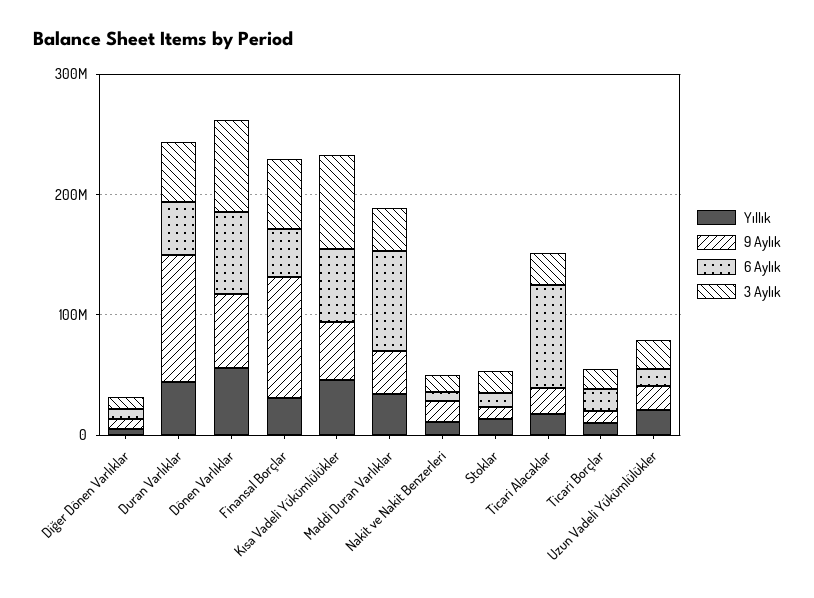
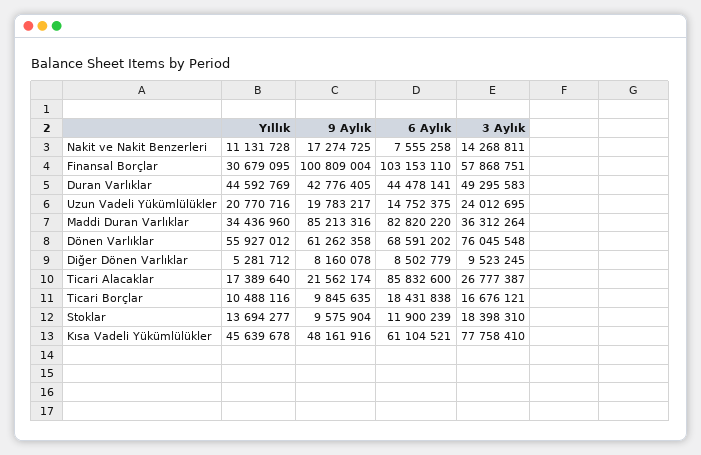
  {
    "Yıllık": {
      "Diğer Dönen Varlıklar": 5281712,
      "Duran Varlıklar": 44592769,
      "Dönen Varlıklar": 55927012,
      "Finansal Borçlar": 30679095,
      "Kısa Vadeli Yükümlülükler": 45639678,
      "Maddi Duran Varlıklar": 34436960,
      "Nakit ve Nakit Benzerleri": 11131728,
      "Stoklar": 13694277,
      "Ticari Alacaklar": 17389640,
      "Ticari Borçlar": 10488116,
      "Uzun Vadeli Yükümlülükler": 20770716
    },
    "9 Aylık": {
      "Diğer Dönen Varlıklar": 8160078,
-     "Duran Varlıklar": 100000000,
+     "Duran Varlıklar": 42776405,
      "Dönen Varlıklar": 61262358,
      "Finansal Borçlar": 100809004,
      "Kısa Vadeli Yükümlülükler": 48161916,
-     "Maddi Duran Varlıklar": 40000000,
+     "Maddi Duran Varlıklar": 85213316,
      "Nakit ve Nakit Benzerleri": 17274725,
      "Stoklar": 9575904,
      "Ticari Alacaklar": 21562174,
      "Ticari Borçlar": 9845635,
      "Uzun Vadeli Yükümlülükler": 19783217
    },
    "6 Aylık": {
      "Diğer Dönen Varlıklar": 8502779,
      "Duran Varlıklar": 44478141,
      "Dönen Varlıklar": 68591202,
-     "Finansal Borçlar": 40000000,
+     "Finansal Borçlar": 103153110,
      "Kısa Vadeli Yükümlülükler": 61104521,
      "Maddi Duran Varlıklar": 82820220,
      "Nakit ve Nakit Benzerleri": 7555258,
      "Stoklar": 11900239,
      "Ticari Alacaklar": 85832600,
      "Ticari Borçlar": 18431838,
      "Uzun Vadeli Yükümlülükler": 14752375
    },
    "3 Aylık": {
      "Diğer Dönen Varlıklar": 9523245,
      "Duran Varlıklar": 49295583,
      "Dönen Varlıklar": 76045548,
      "Finansal Borçlar": 57868751,
      "Kısa Vadeli Yükümlülükler": 77758410,
      "Maddi Duran Varlıklar": 36312264,
      "Nakit ve Nakit Benzerleri": 14268811,
      "Stoklar": 18398310,
      "Ticari Alacaklar": 26777387,
      "Ticari Borçlar": 16676121,
      "Uzun Vadeli Yükümlülükler": 24012695
    }
  }

